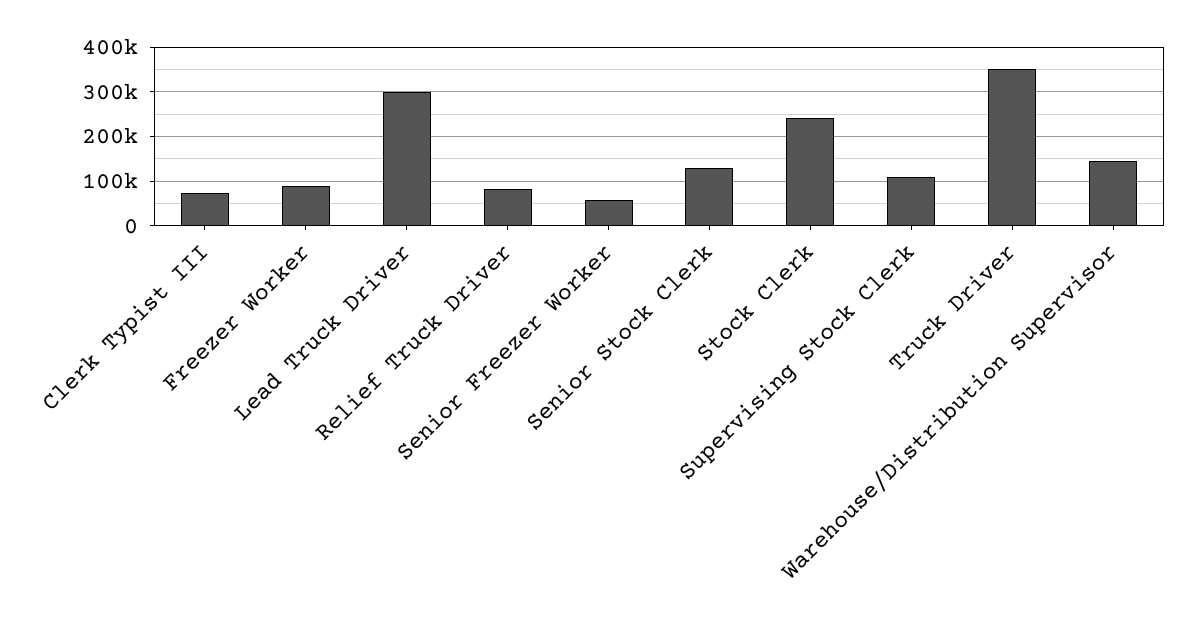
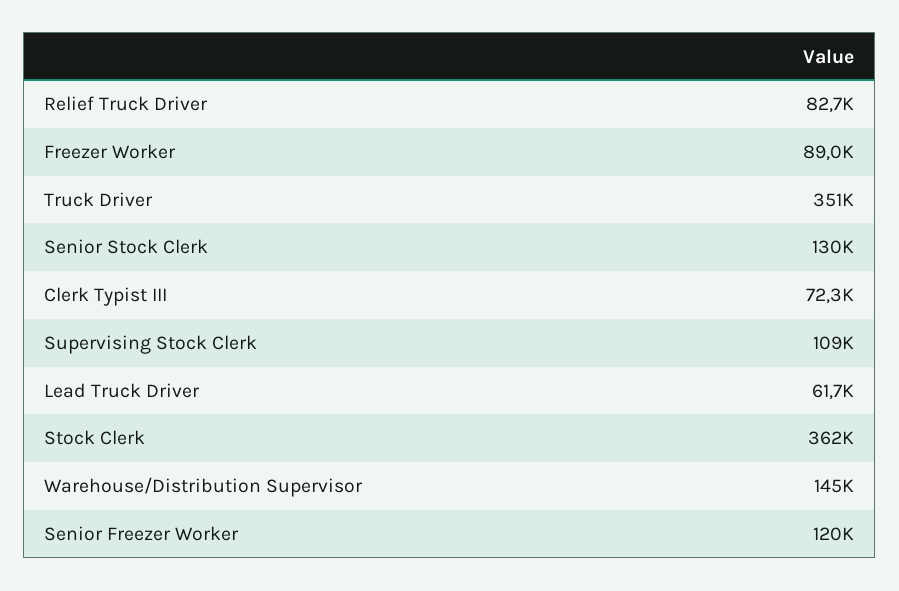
  {
    "Clerk Typist III": 72300,
    "Freezer Worker": 89000,
-   "Lead Truck Driver": 300000,
+   "Lead Truck Driver": 61700,
    "Relief Truck Driver": 82700,
-   "Senior Freezer Worker": 60000,
+   "Senior Freezer Worker": 120000,
    "Senior Stock Clerk": 130000,
-   "Stock Clerk": 240000,
+   "Stock Clerk": 362000,
    "Supervising Stock Clerk": 109000,
    "Truck Driver": 351000,
    "Warehouse/Distribution Supervisor": 145000
  }

